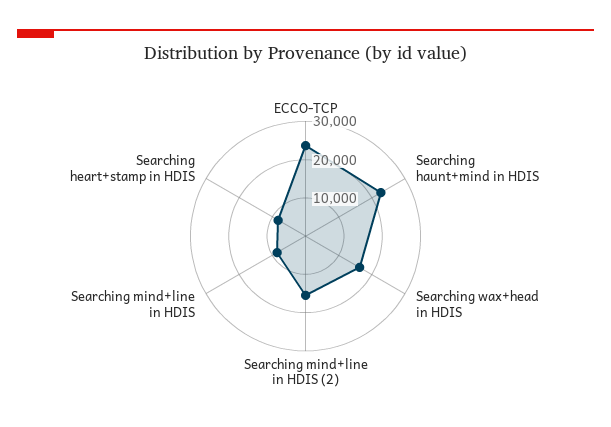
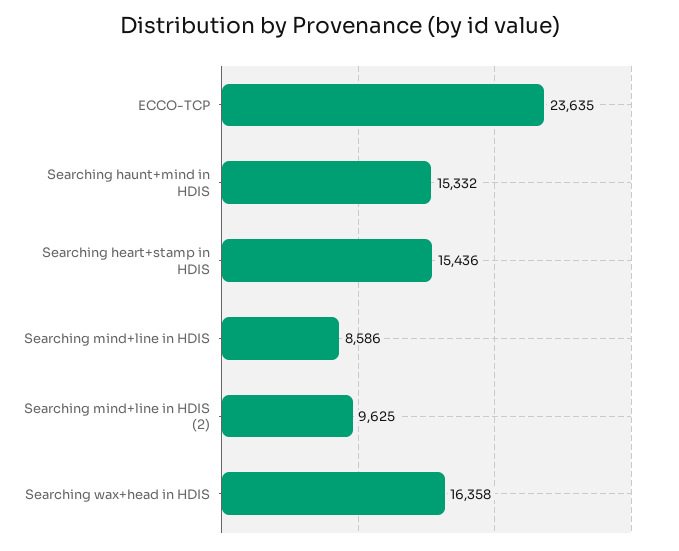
  {
    "ECCO-TCP": 23635,
-   "Searching haunt+mind in HDIS": 22500,
+   "Searching haunt+mind in HDIS": 15332,
    "Searching wax+head in HDIS": 16358,
-   "Searching mind+line in HDIS (2)": 15000,
+   "Searching mind+line in HDIS (2)": 9625,
    "Searching mind+line in HDIS": 8586,
-   "Searching heart+stamp in HDIS": 7500
+   "Searching heart+stamp in HDIS": 15436
  }

